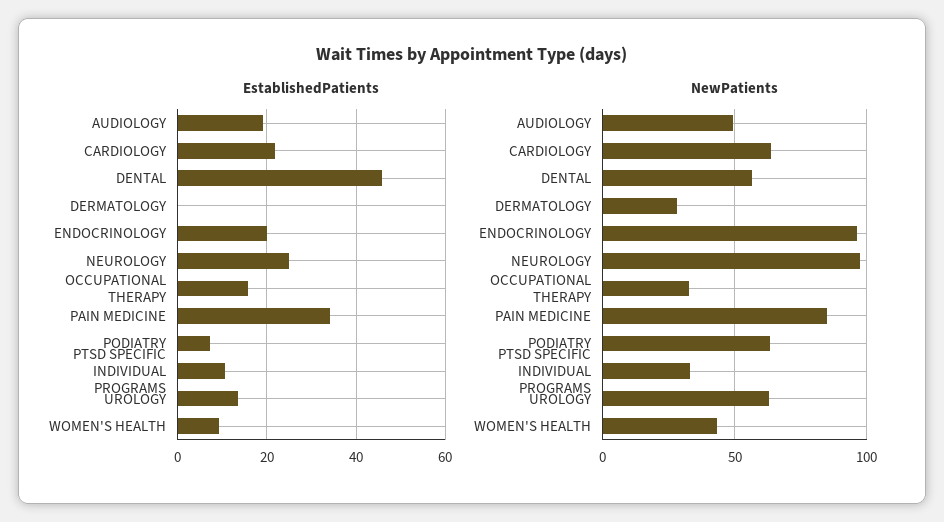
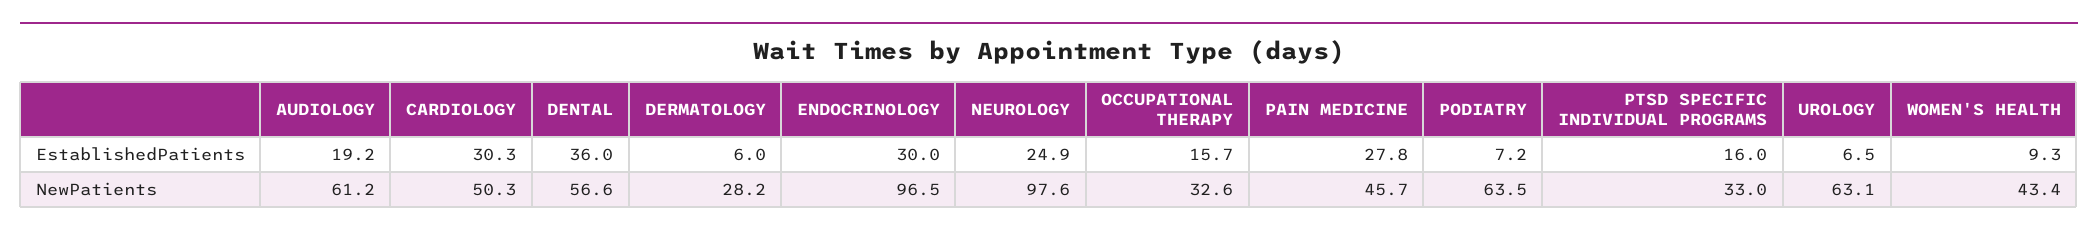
  {
    "EstablishedPatients": {
      "AUDIOLOGY": 19.2,
-     "CARDIOLOGY": 22,
+     "CARDIOLOGY": 30.3,
-     "DENTAL": 46,
+     "DENTAL": 36,
-     "DERMATOLOGY": 0,
+     "DERMATOLOGY": 6,
-     "ENDOCRINOLOGY": 20,
+     "ENDOCRINOLOGY": 30,
      "NEUROLOGY": 24.9,
      "OCCUPATIONAL THERAPY": 15.7,
-     "PAIN MEDICINE": 34,
+     "PAIN MEDICINE": 27.8,
      "PODIATRY": 7.2,
-     "PTSD SPECIFIC INDIVIDUAL PROGRAMS": 10,
+     "PTSD SPECIFIC INDIVIDUAL PROGRAMS": 16,
-     "UROLOGY": 14,
+     "UROLOGY": 6.5,
      "WOMEN'S HEALTH": 9.3
    },
    "NewPatients": {
-     "AUDIOLOGY": 50,
+     "AUDIOLOGY": 61.2,
-     "CARDIOLOGY": 65,
+     "CARDIOLOGY": 50.3,
      "DENTAL": 56.6,
      "DERMATOLOGY": 28.2,
      "ENDOCRINOLOGY": 96.5,
      "NEUROLOGY": 97.6,
      "OCCUPATIONAL THERAPY": 32.6,
-     "PAIN MEDICINE": 85,
+     "PAIN MEDICINE": 45.7,
      "PODIATRY": 63.5,
      "PTSD SPECIFIC INDIVIDUAL PROGRAMS": 33,
      "UROLOGY": 63.1,
      "WOMEN'S HEALTH": 43.4
    }
  }

